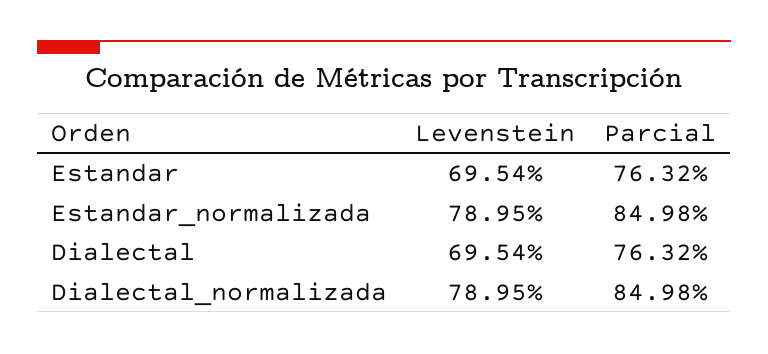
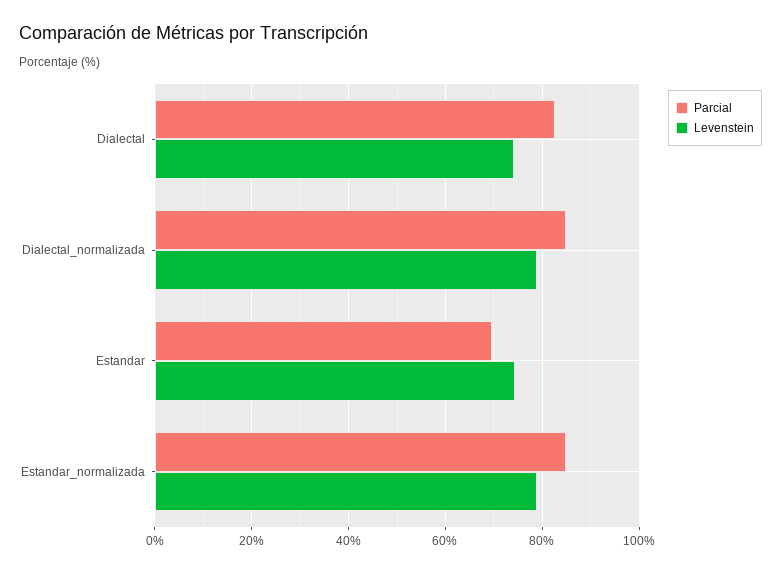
  {
    "Levenstein": {
-     "Estandar": 69.54,
+     "Estandar": 74,
      "Estandar_normalizada": 78.95,
-     "Dialectal": 69.54,
+     "Dialectal": 74,
      "Dialectal_normalizada": 78.95
    },
    "Parcial": {
-     "Estandar": 76.32,
+     "Estandar": 70,
      "Estandar_normalizada": 84.98,
-     "Dialectal": 76.32,
+     "Dialectal": 82,
      "Dialectal_normalizada": 84.98
    }
  }

